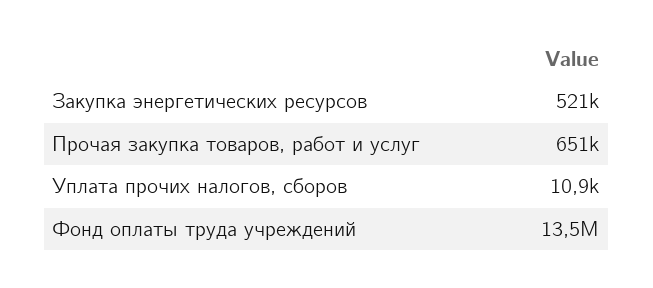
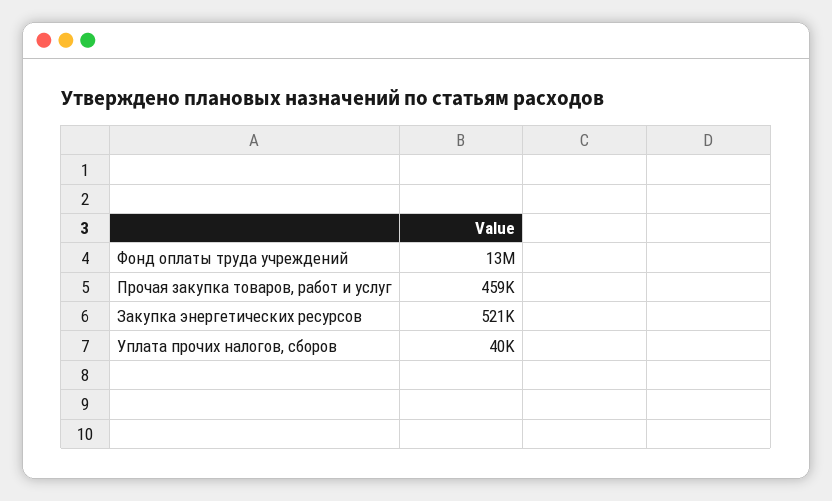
  {
    "Закупка энергетических ресурсов": 521000,
-   "Прочая закупка товаров, работ и услуг": 651000,
+   "Прочая закупка товаров, работ и услуг": 459000,
-   "Уплата прочих налогов, сборов": 10900,
+   "Уплата прочих налогов, сборов": 40000,
    "Фонд оплаты труда учреждений": 13500000
  }

